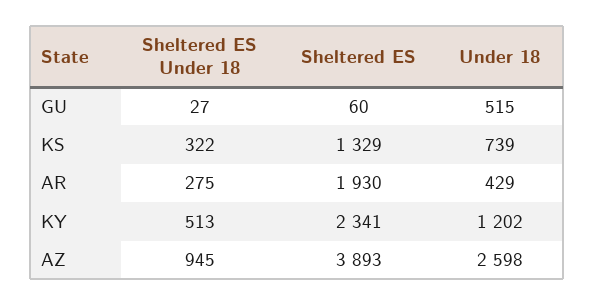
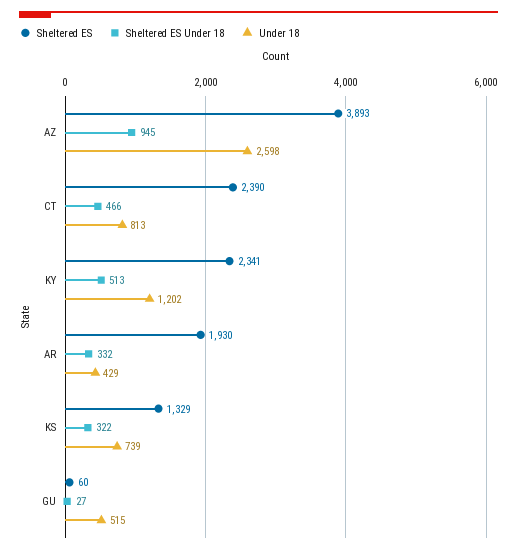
  {
    "Sheltered ES Under 18": {
      "GU": 27,
      "KS": 322,
-     "AR": 275,
+     "AR": 332,
      "KY": 513,
-     "AZ": 945
+     "AZ": 945,
+     "CT": 466
    },
    "Sheltered ES": {
      "GU": 60,
      "KS": 1329,
      "AR": 1930,
      "KY": 2341,
-     "AZ": 3893
+     "AZ": 3893,
+     "CT": 2390
    },
    "Under 18": {
      "GU": 515,
      "KS": 739,
      "AR": 429,
      "KY": 1202,
-     "AZ": 2598
+     "AZ": 2598,
+     "CT": 813
    }
  }

